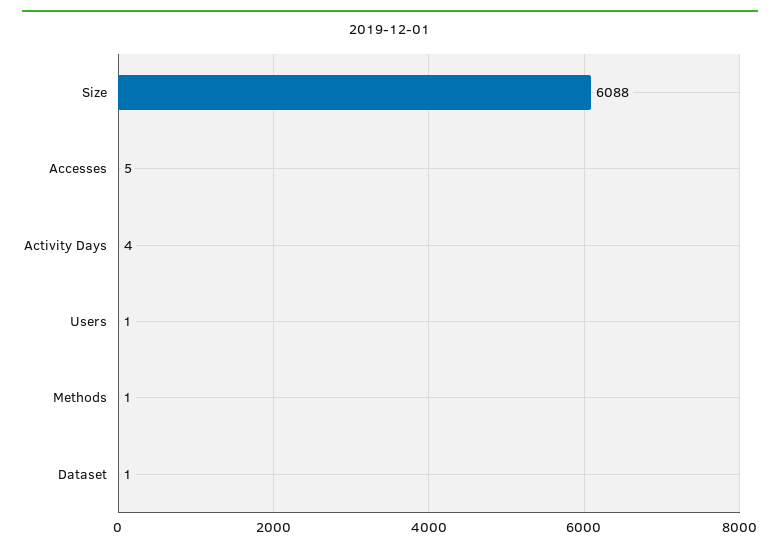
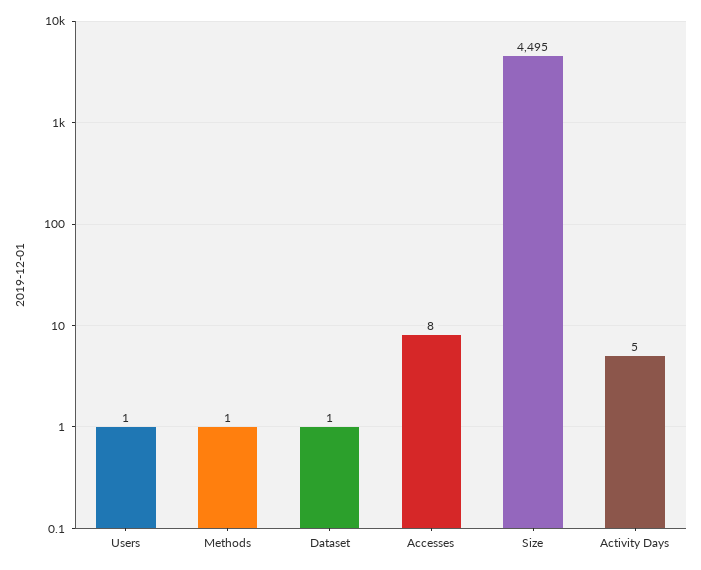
  {
-   "Size": 6088,
+   "Size": 4495,
-   "Accesses": 5,
+   "Accesses": 8,
-   "Activity Days": 4,
+   "Activity Days": 5,
    "Users": 1,
    "Methods": 1,
    "Dataset": 1
  }

